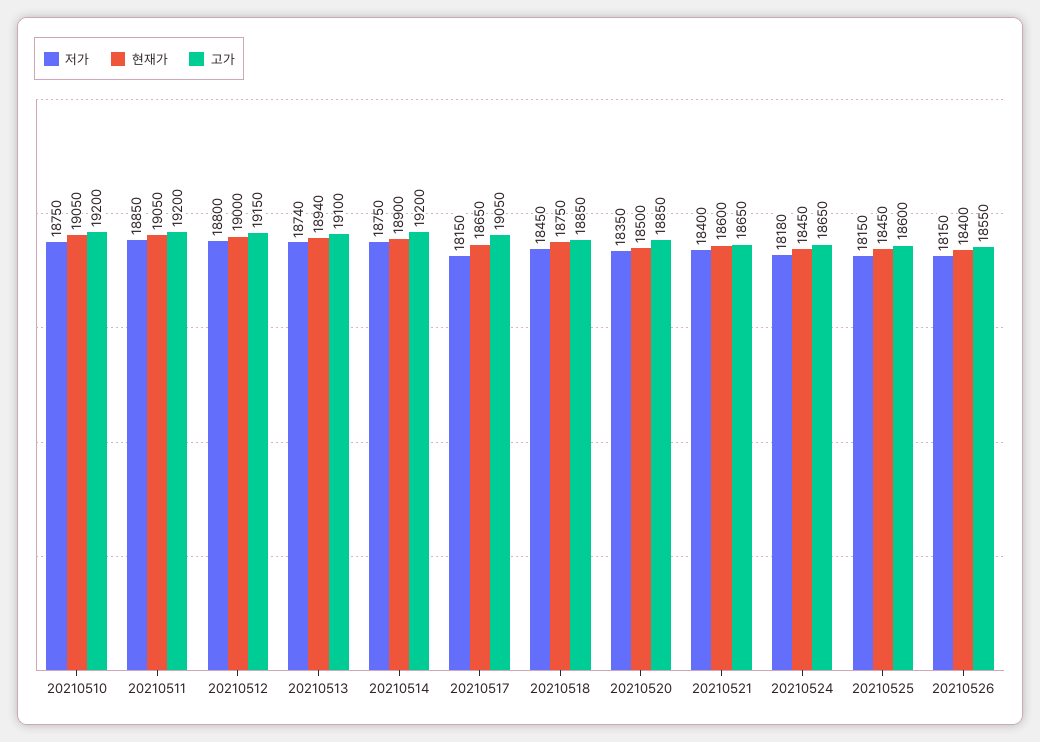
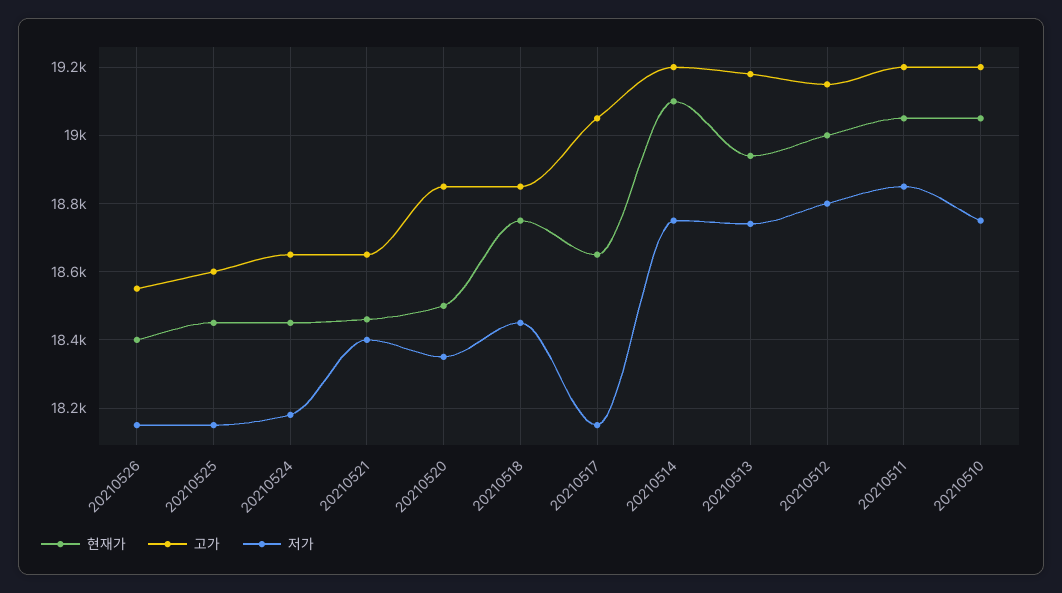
  {
    "저가": {
      "20210510": 18750,
      "20210511": 18850,
      "20210512": 18800,
      "20210513": 18740,
      "20210514": 18750,
      "20210517": 18150,
      "20210518": 18450,
      "20210520": 18350,
      "20210521": 18400,
      "20210524": 18180,
      "20210525": 18150,
      "20210526": 18150
    },
    "현재가": {
      "20210510": 19050,
      "20210511": 19050,
      "20210512": 19000,
      "20210513": 18940,
-     "20210514": 18900,
+     "20210514": 19100,
      "20210517": 18650,
      "20210518": 18750,
      "20210520": 18500,
-     "20210521": 18600,
+     "20210521": 18460,
      "20210524": 18450,
      "20210525": 18450,
      "20210526": 18400
    },
    "고가": {
      "20210510": 19200,
      "20210511": 19200,
      "20210512": 19150,
-     "20210513": 19100,
+     "20210513": 19180,
      "20210514": 19200,
      "20210517": 19050,
      "20210518": 18850,
      "20210520": 18850,
      "20210521": 18650,
      "20210524": 18650,
      "20210525": 18600,
      "20210526": 18550
    }
  }

